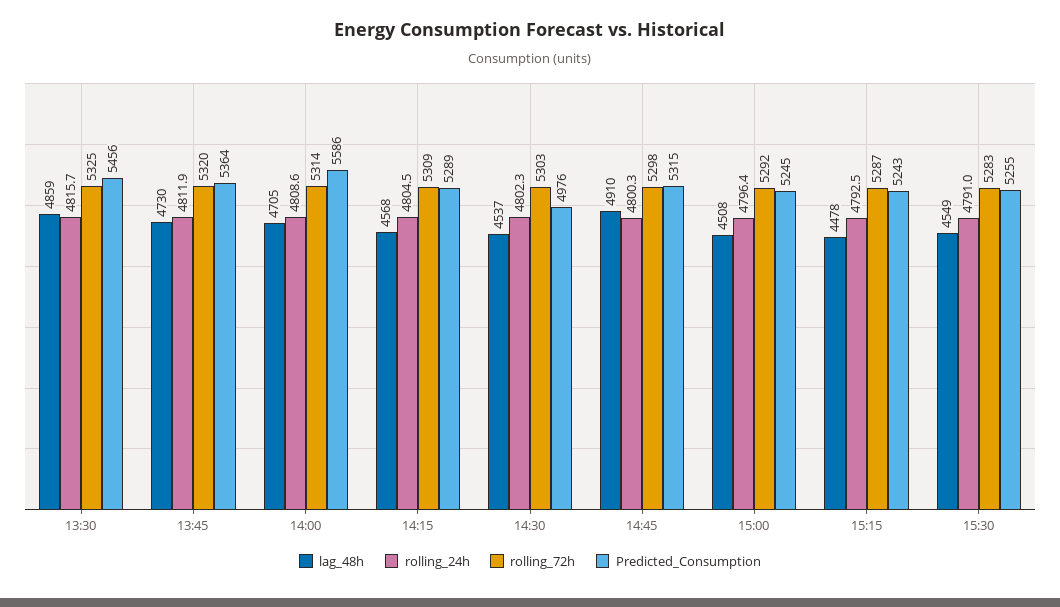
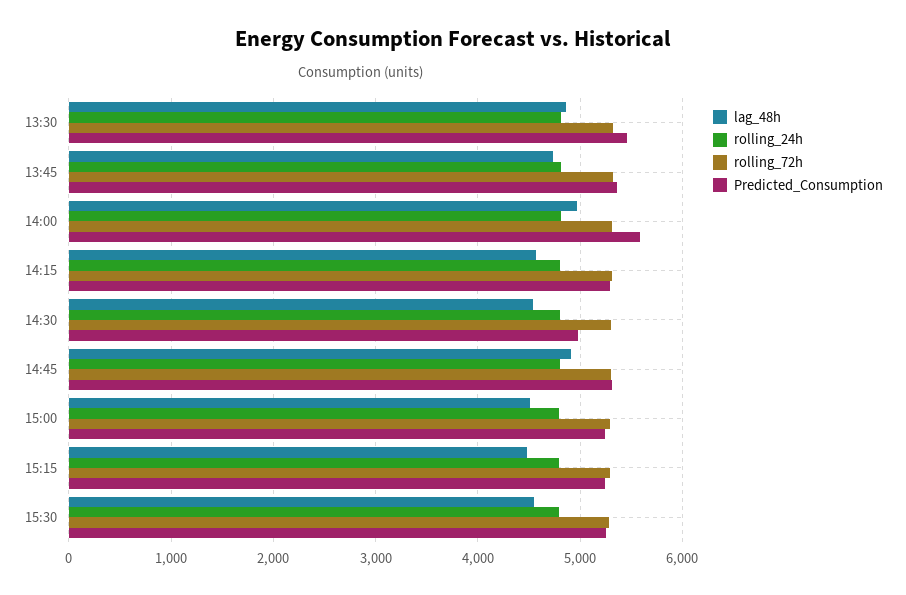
  {
    "lag_48h": {
      "13:30": 4859,
      "13:45": 4730,
-     "14:00": 4705,
+     "14:00": 5000,
      "14:15": 4568,
      "14:30": 4537,
      "14:45": 4910,
      "15:00": 4508,
      "15:15": 4478,
      "15:30": 4549
    },
    "rolling_24h": {
      "13:30": 4815.7,
      "13:45": 4811.9,
      "14:00": 4808.6,
      "14:15": 4804.5,
      "14:30": 4802.3,
      "14:45": 4800.3,
      "15:00": 4796.4,
      "15:15": 4792.5,
      "15:30": 4791
    },
    "rolling_72h": {
      "13:30": 5325,
      "13:45": 5320,
      "14:00": 5314,
      "14:15": 5309,
      "14:30": 5303,
      "14:45": 5298,
      "15:00": 5292,
      "15:15": 5287,
      "15:30": 5283
    },
    "Predicted_Consumption": {
      "13:30": 5456,
      "13:45": 5364,
      "14:00": 5586,
      "14:15": 5289,
      "14:30": 4976,
      "14:45": 5315,
      "15:00": 5245,
      "15:15": 5243,
      "15:30": 5255
    }
  }

